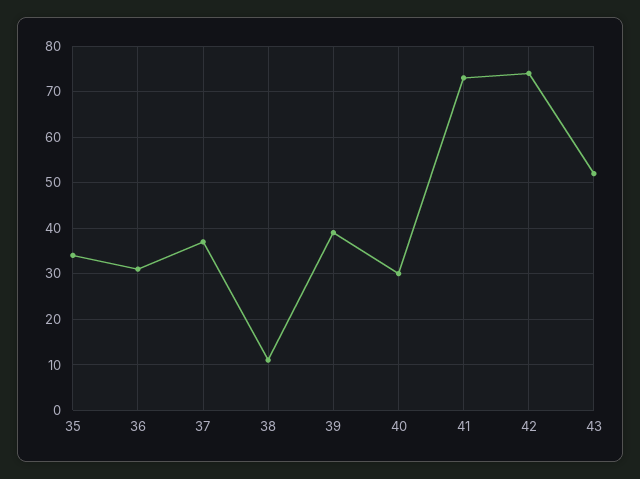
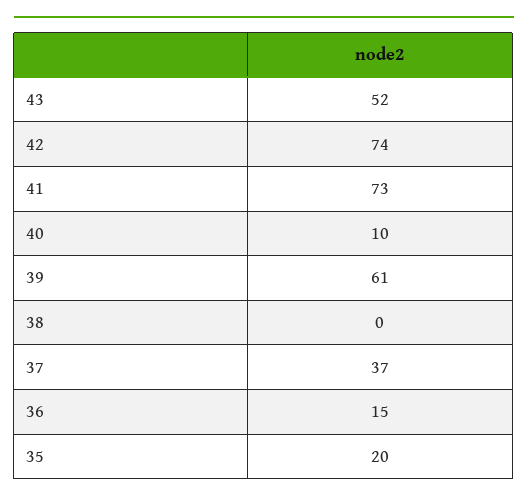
  {
-   "35": 35,
+   "35": 20,
-   "36": 30,
+   "36": 15,
    "37": 37,
-   "38": 10,
+   "38": 0,
-   "39": 40,
+   "39": 61,
-   "40": 30,
+   "40": 10,
    "41": 73,
    "42": 74,
    "43": 52
  }

